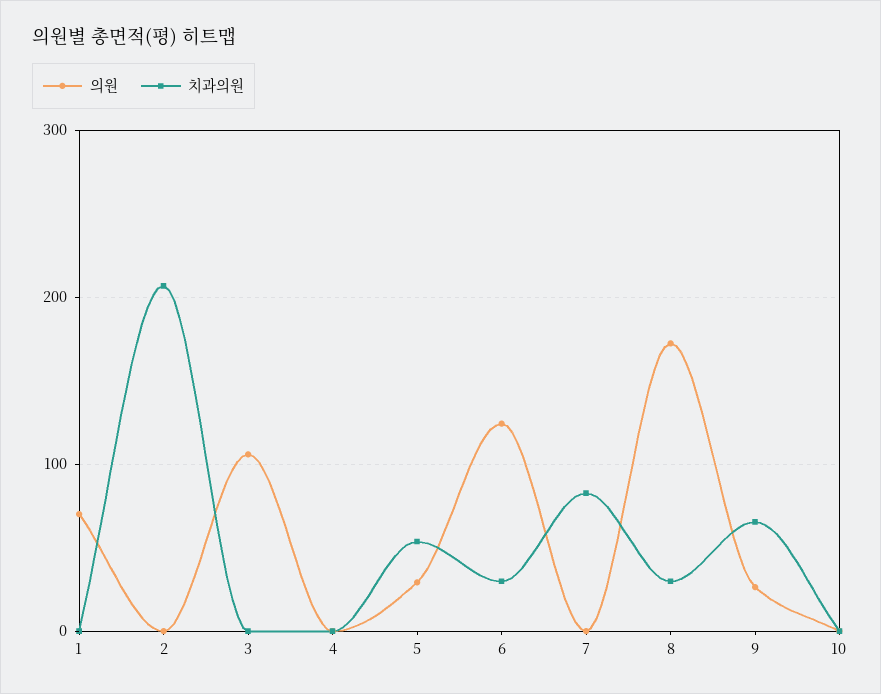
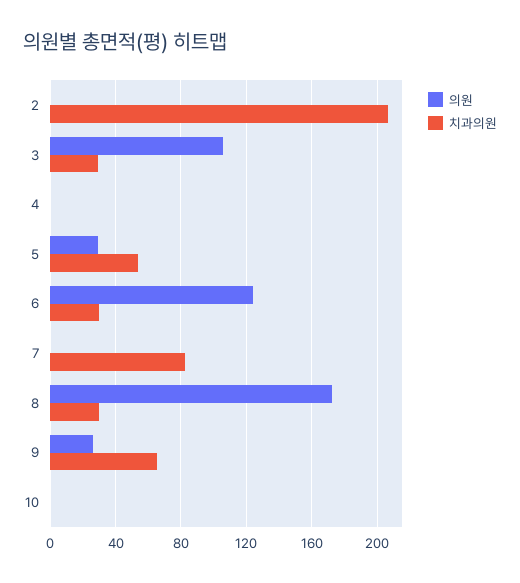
  {
    "의원": {
-     "1": 70,
      "2": 0,
      "3": 105,
      "4": 0,
      "5": 30,
      "6": 125,
      "7": 0,
      "8": 170,
      "9": 25,
      "10": 0
    },
    "치과의원": {
-     "1": 0,
      "2": 205,
-     "3": 0,
+     "3": 30,
      "4": 0,
      "5": 55,
      "6": 30,
      "7": 85,
      "8": 30,
      "9": 65,
      "10": 0
    }
  }

